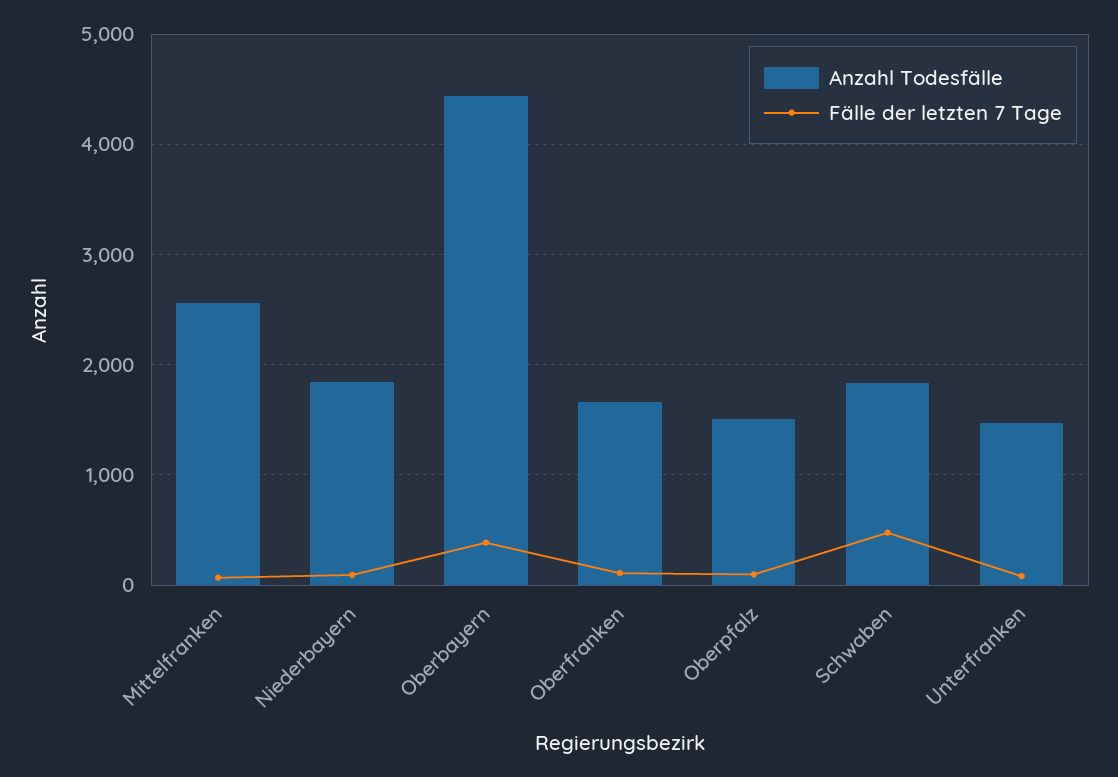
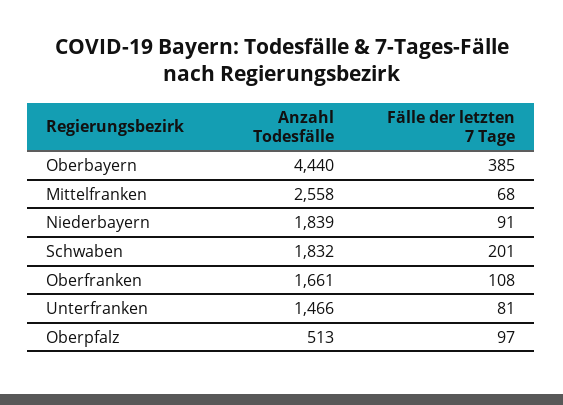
  {
    "Anzahl Todesfälle": {
      "Mittelfranken": 2558,
      "Niederbayern": 1839,
      "Oberbayern": 4440,
      "Oberfranken": 1661,
-     "Oberpfalz": 1500,
+     "Oberpfalz": 513,
      "Schwaben": 1832,
      "Unterfranken": 1466
    },
    "Fälle der letzten 7 Tage": {
      "Mittelfranken": 68,
      "Niederbayern": 91,
      "Oberbayern": 385,
      "Oberfranken": 108,
      "Oberpfalz": 97,
-     "Schwaben": 500,
+     "Schwaben": 201,
      "Unterfranken": 81
    }
  }

